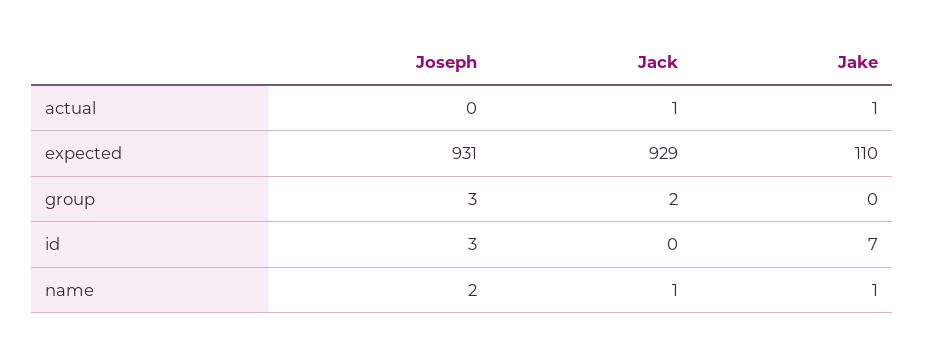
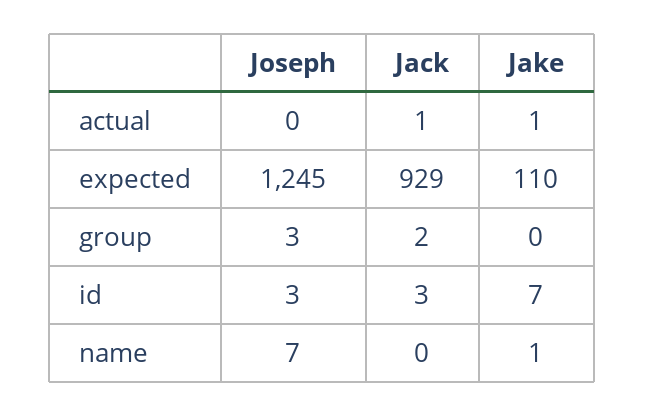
  {
    "Joseph": {
      "actual": 0,
-     "expected": 931,
+     "expected": 1245,
      "group": 3,
      "id": 3,
-     "name": 2
+     "name": 7
    },
    "Jack": {
      "actual": 1,
      "expected": 929,
      "group": 2,
-     "id": 0,
+     "id": 3,
-     "name": 1
+     "name": 0
    },
    "Jake": {
      "actual": 1,
      "expected": 110,
      "group": 0,
      "id": 7,
      "name": 1
    }
  }

